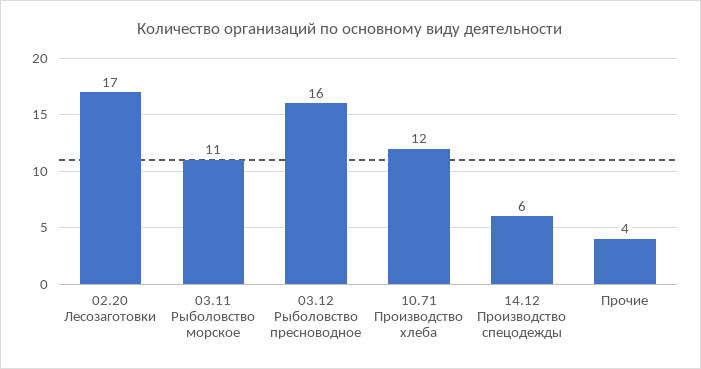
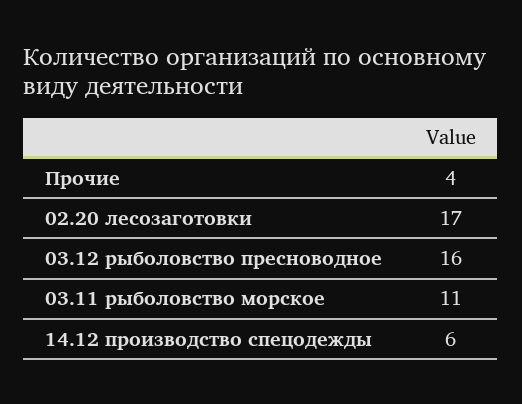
  {
    "02.20 Лесозаготовки": 17,
    "03.11 Рыболовство морское": 11,
    "03.12 Рыболовство пресноводное": 16,
-   "10.71 Производство хлеба": 12,
    "14.12 Производство спецодежды": 6,
    "Прочие": 4
  }

